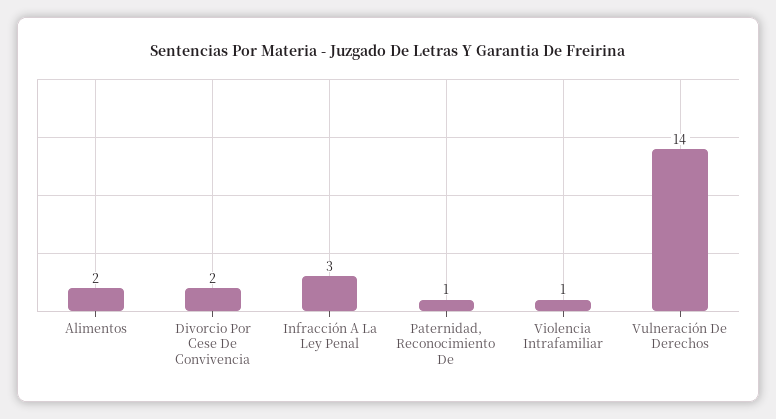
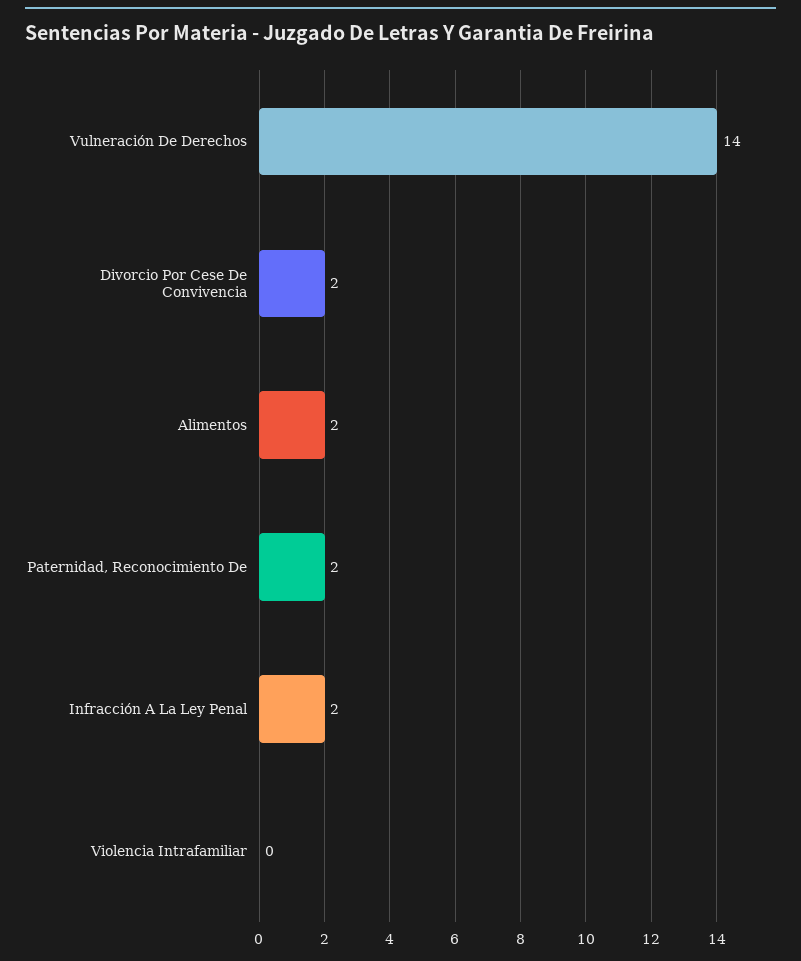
  {
    "Alimentos": 2,
    "Divorcio Por Cese De Convivencia": 2,
-   "Infracción A La Ley Penal": 3,
+   "Infracción A La Ley Penal": 2,
-   "Paternidad, Reconocimiento De": 1,
+   "Paternidad, Reconocimiento De": 2,
-   "Violencia Intrafamiliar": 1,
+   "Violencia Intrafamiliar": 0,
    "Vulneración De Derechos": 14
  }

